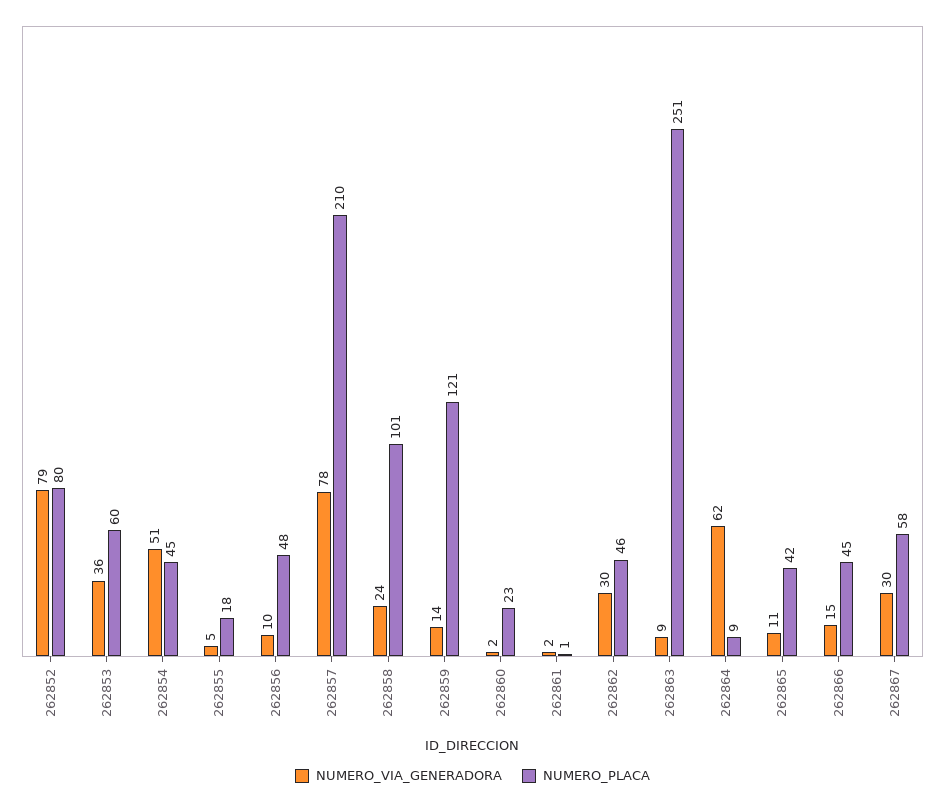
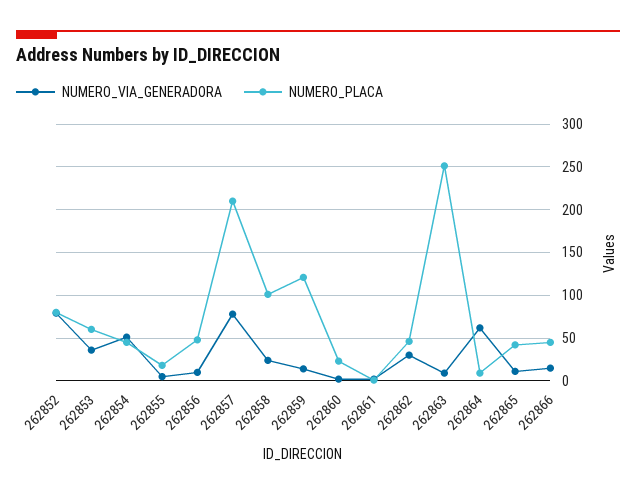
  {
    "NUMERO_VIA_GENERADORA": {
      "262852": 79,
      "262853": 36,
      "262854": 51,
      "262855": 5,
      "262856": 10,
      "262857": 78,
      "262858": 24,
      "262859": 14,
      "262860": 2,
      "262861": 2,
      "262862": 30,
      "262863": 9,
      "262864": 62,
      "262865": 11,
-     "262866": 15,
+     "262866": 15
-     "262867": 30
    },
    "NUMERO_PLACA": {
      "262852": 80,
      "262853": 60,
      "262854": 45,
      "262855": 18,
      "262856": 48,
      "262857": 210,
      "262858": 101,
      "262859": 121,
      "262860": 23,
      "262861": 1,
      "262862": 46,
      "262863": 251,
      "262864": 9,
      "262865": 42,
-     "262866": 45,
+     "262866": 45
-     "262867": 58
    }
  }

